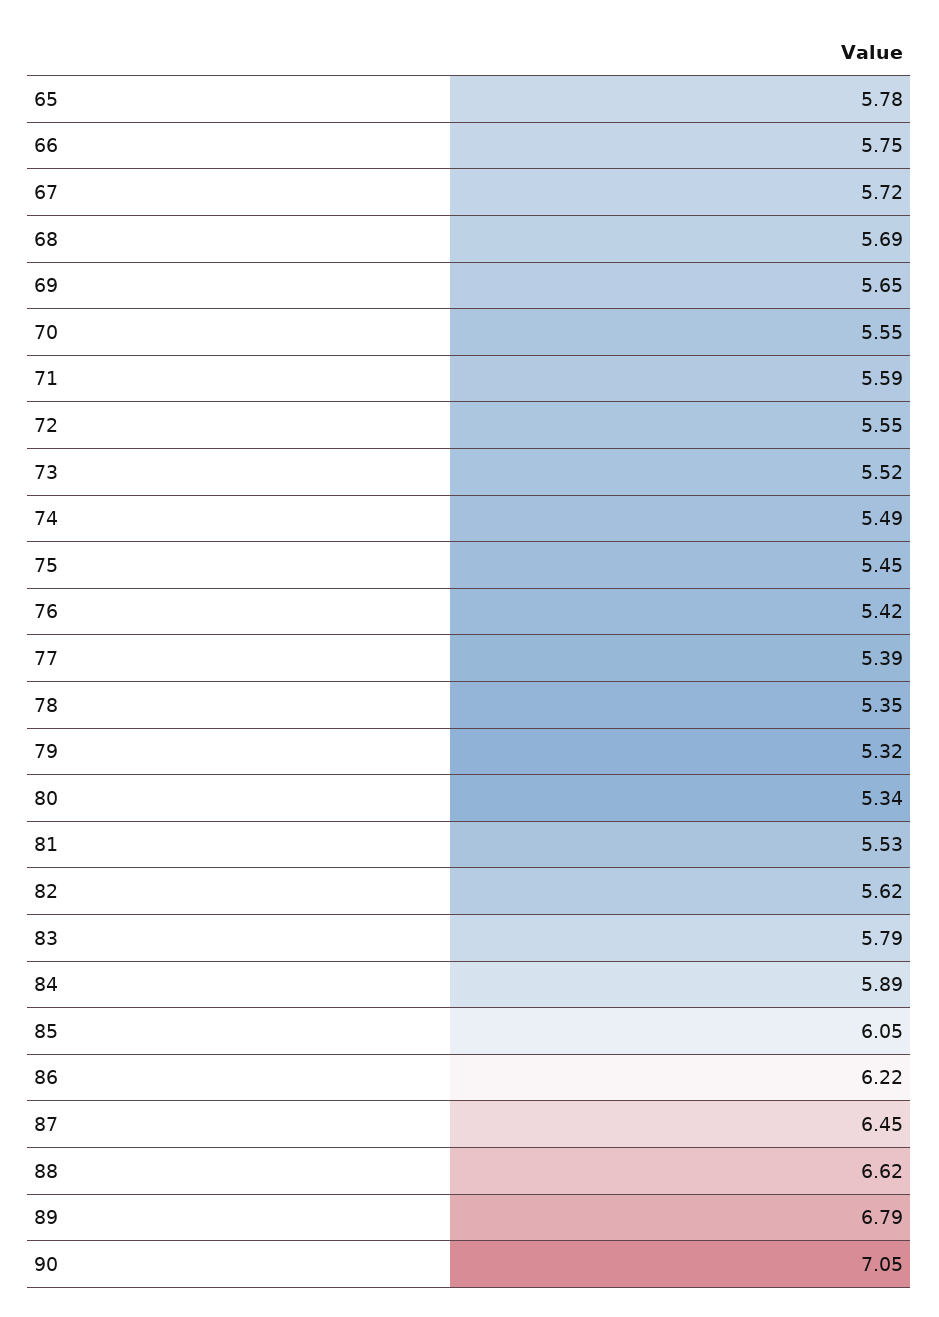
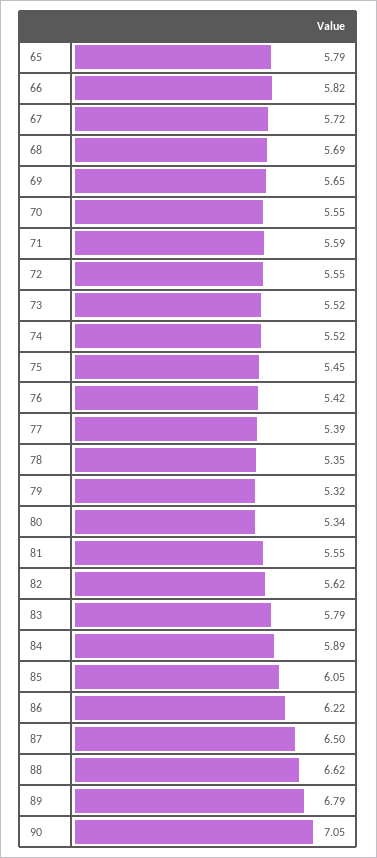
  {
-   "65": 5.78,
+   "65": 5.79,
-   "66": 5.75,
+   "66": 5.82,
    "67": 5.72,
    "68": 5.69,
    "69": 5.65,
    "70": 5.55,
    "71": 5.59,
    "72": 5.55,
    "73": 5.52,
-   "74": 5.49,
+   "74": 5.52,
    "75": 5.45,
    "76": 5.42,
    "77": 5.39,
    "78": 5.35,
    "79": 5.32,
    "80": 5.34,
-   "81": 5.53,
+   "81": 5.55,
    "82": 5.62,
    "83": 5.79,
    "84": 5.89,
    "85": 6.05,
    "86": 6.22,
-   "87": 6.45,
+   "87": 6.5,
    "88": 6.62,
    "89": 6.79,
    "90": 7.05
  }

